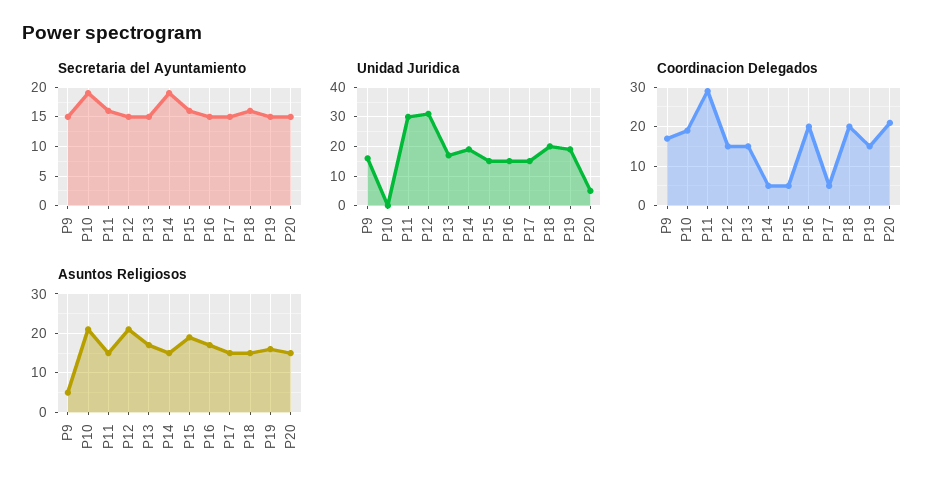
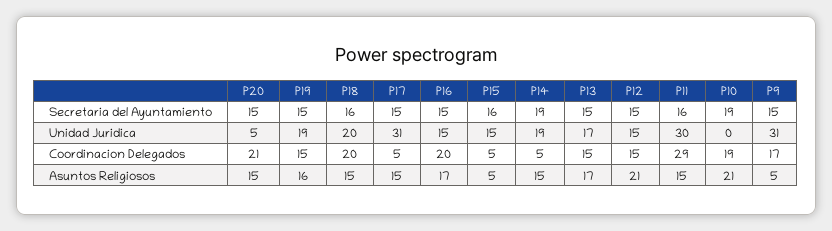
  {
    "Secretaria del Ayuntamiento": {
      "P9": 15,
      "P10": 19,
      "P11": 16,
      "P12": 15,
      "P13": 15,
      "P14": 19,
      "P15": 16,
      "P16": 15,
      "P17": 15,
      "P18": 16,
      "P19": 15,
      "P20": 15
    },
    "Unidad Juridica": {
-     "P9": 15,
+     "P9": 31,
      "P10": 0,
      "P11": 30,
-     "P12": 30,
+     "P12": 15,
      "P13": 17,
      "P14": 19,
      "P15": 15,
      "P16": 15,
-     "P17": 15,
+     "P17": 31,
      "P18": 20,
      "P19": 19,
      "P20": 5
    },
    "Coordinacion Delegados": {
      "P9": 17,
      "P10": 19,
      "P11": 29,
      "P12": 15,
      "P13": 15,
      "P14": 5,
      "P15": 5,
      "P16": 20,
      "P17": 5,
      "P18": 20,
      "P19": 15,
      "P20": 21
    },
    "Asuntos Religiosos": {
      "P9": 5,
      "P10": 21,
      "P11": 15,
      "P12": 21,
      "P13": 17,
      "P14": 15,
-     "P15": 20,
+     "P15": 5,
      "P16": 17,
      "P17": 15,
      "P18": 15,
      "P19": 16,
      "P20": 15
    }
  }

